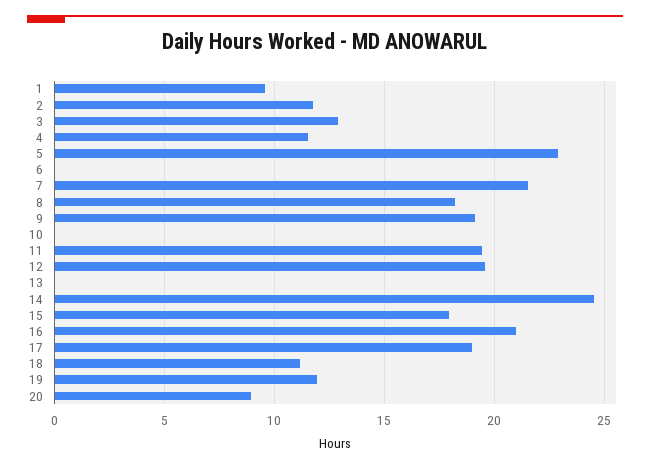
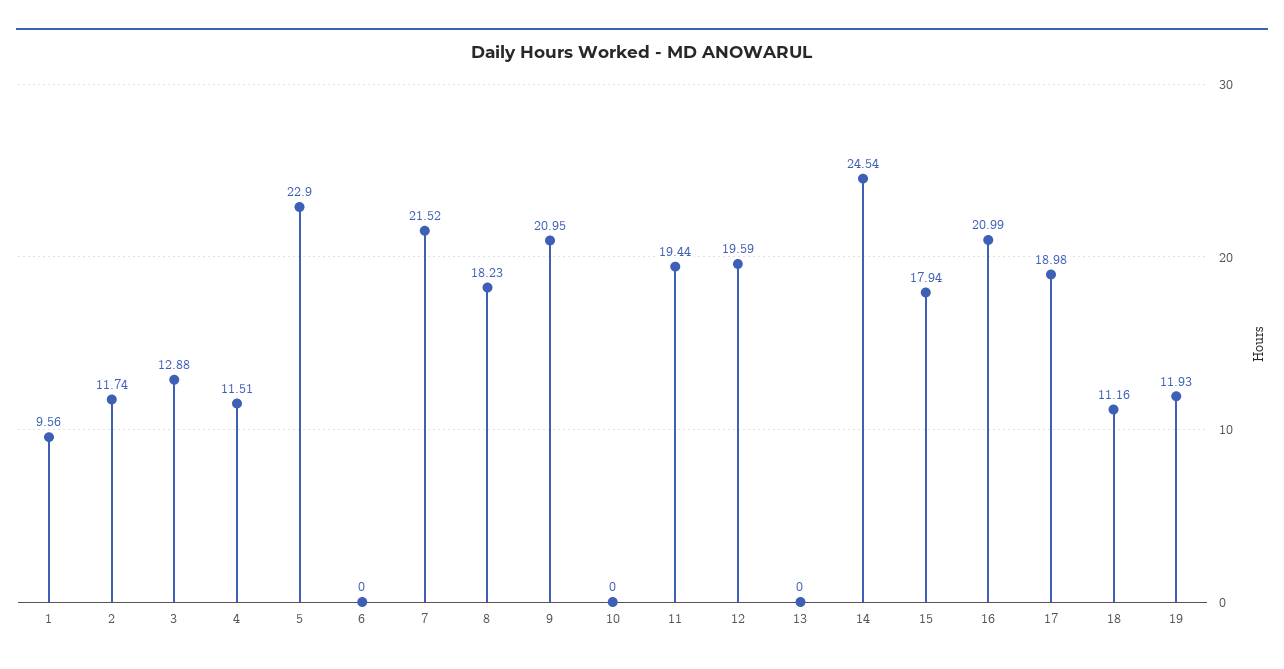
  {
    "1": 9.56,
    "2": 11.74,
    "3": 12.88,
    "4": 11.51,
    "5": 22.9,
    "6": 0,
    "7": 21.52,
    "8": 18.23,
-   "9": 19,
+   "9": 20.95,
    "10": 0,
    "11": 19.44,
    "12": 19.59,
    "13": 0,
    "14": 24.54,
    "15": 17.94,
    "16": 20.99,
    "17": 18.98,
    "18": 11.16,
-   "19": 11.93,
+   "19": 11.93
-   "20": 9
  }

